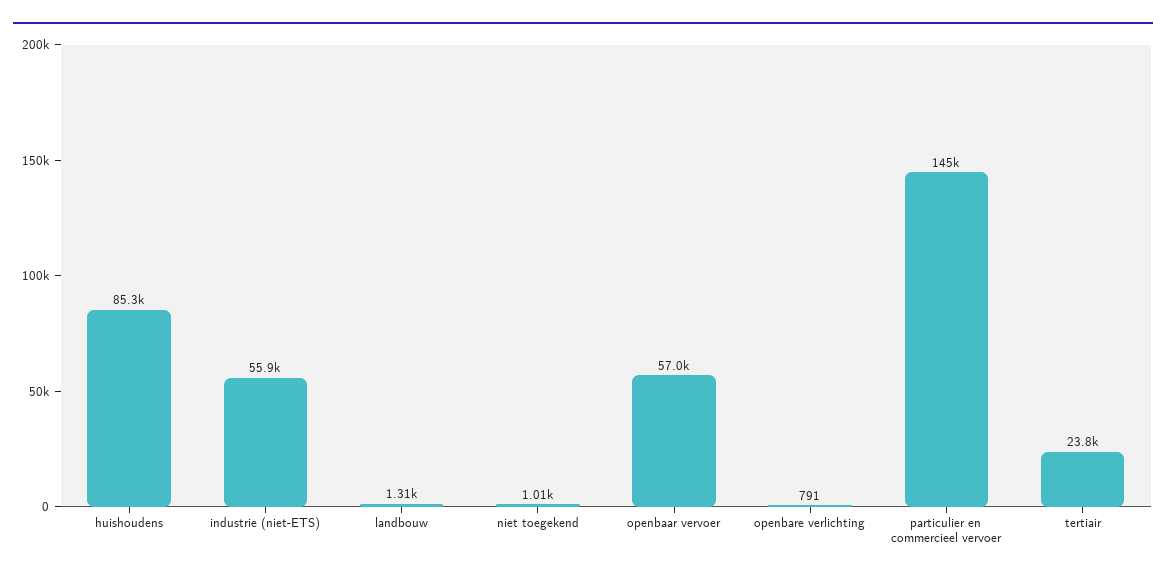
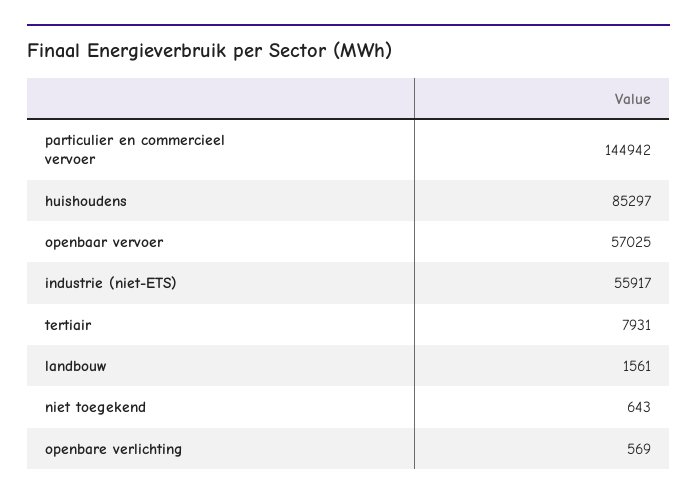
  {
    "huishoudens": 85297,
    "industrie (niet-ETS)": 55917,
-   "landbouw": 1310,
+   "landbouw": 1561,
-   "niet toegekend": 1010,
+   "niet toegekend": 643,
    "openbaar vervoer": 57025,
-   "openbare verlichting": 791,
+   "openbare verlichting": 569,
    "particulier en commercieel vervoer": 144942,
-   "tertiair": 23800
+   "tertiair": 7931
  }

